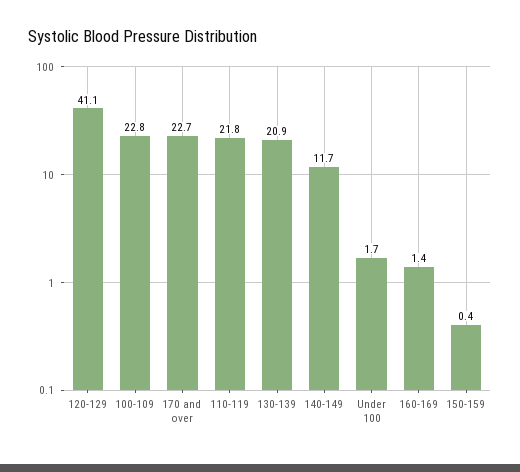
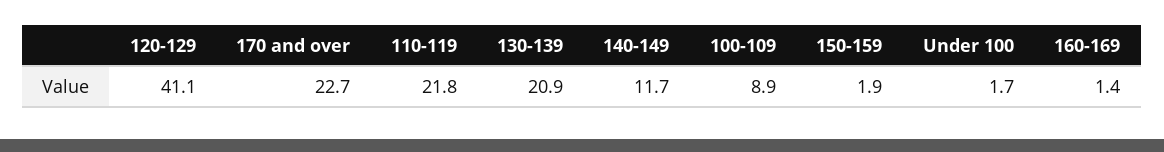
  {
    "120-129": 41.1,
-   "100-109": 22.8,
+   "100-109": 8.9,
    "170 and over": 22.7,
    "110-119": 21.8,
    "130-139": 20.9,
    "140-149": 11.7,
    "Under 100": 1.7,
    "160-169": 1.4,
-   "150-159": 0.4
+   "150-159": 1.9
  }

